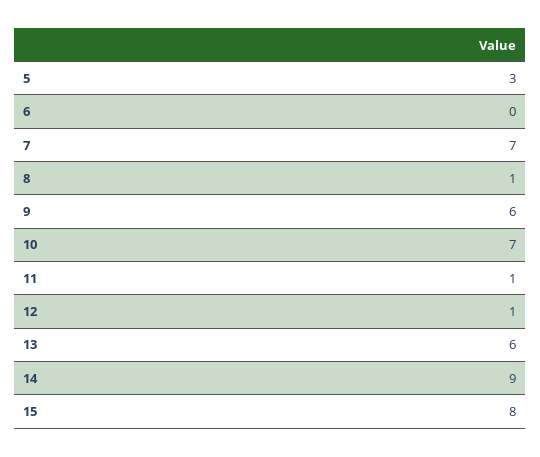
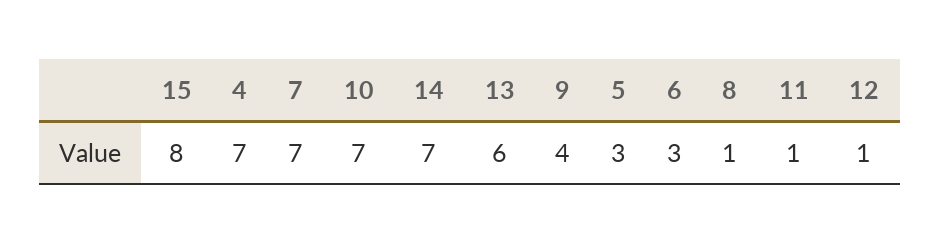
  {
    "5": 3,
-   "6": 0,
+   "6": 3,
    "7": 7,
    "8": 1,
-   "9": 6,
+   "9": 4,
    "10": 7,
    "11": 1,
    "12": 1,
    "13": 6,
-   "14": 9,
+   "14": 7,
-   "15": 8
+   "15": 8,
+   "4": 7
  }

